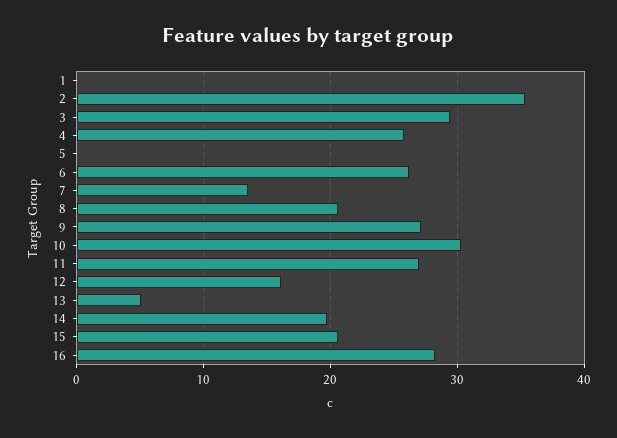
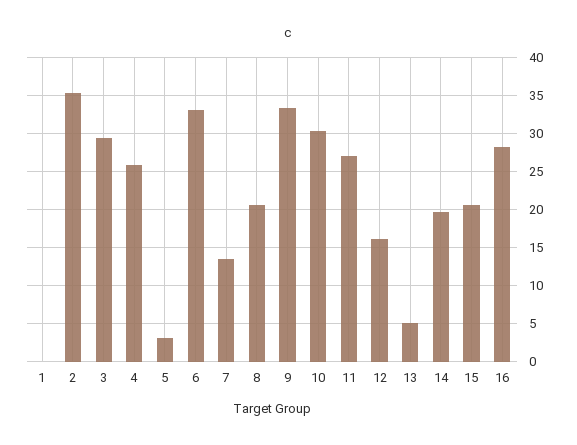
  {
    "1": 0,
    "2": 35,
    "3": 29,
    "4": 26,
-   "5": 0,
+   "5": 3,
-   "6": 26,
+   "6": 33,
    "7": 14,
    "8": 21,
-   "9": 27,
+   "9": 33,
    "10": 30,
    "11": 27,
    "12": 16,
    "13": 5,
    "14": 20,
    "15": 21,
    "16": 28
  }

